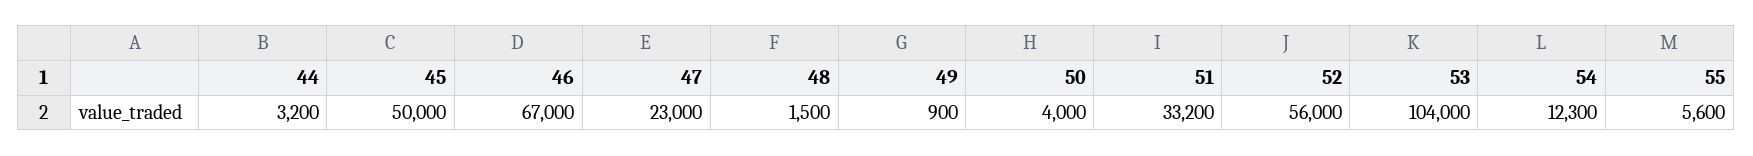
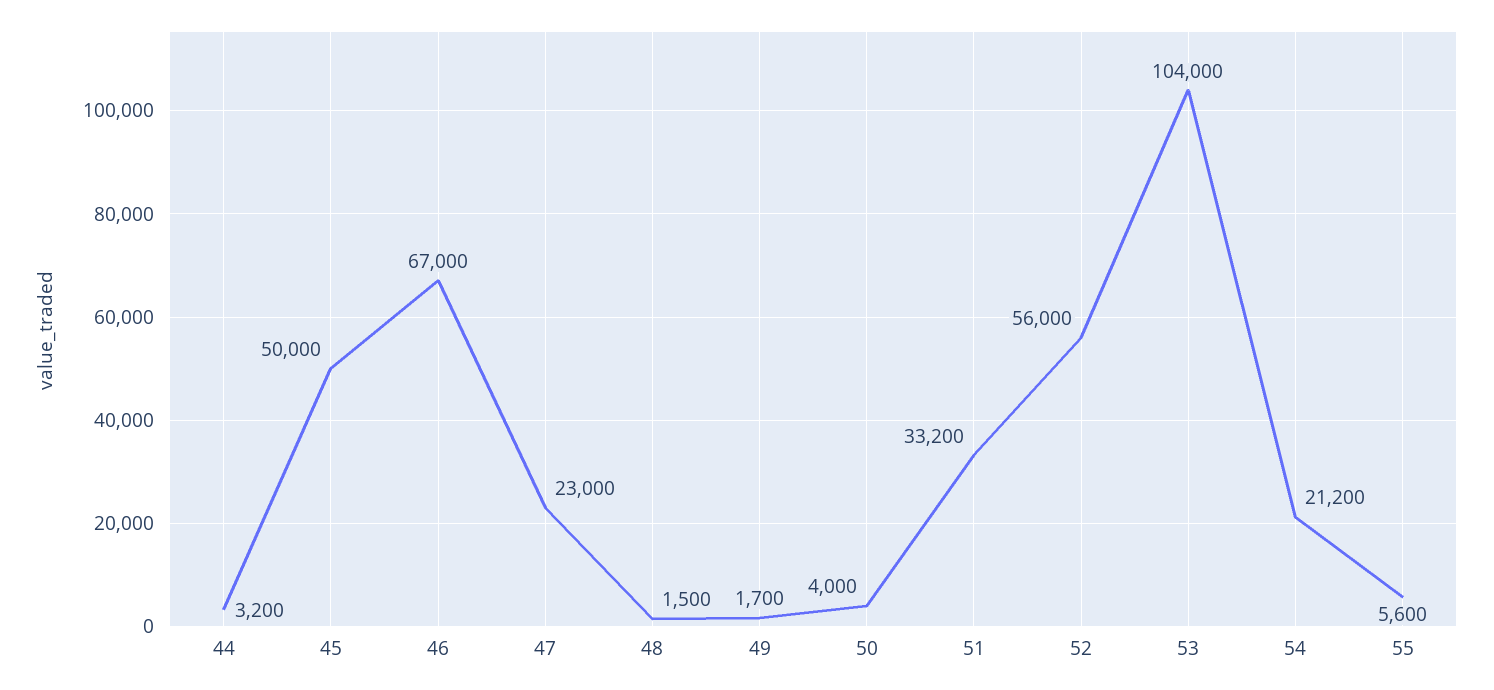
  {
    "44": 3200,
    "45": 50000,
    "46": 67000,
    "47": 23000,
    "48": 1500,
-   "49": 900,
+   "49": 1700,
    "50": 4000,
    "51": 33200,
    "52": 56000,
    "53": 104000,
-   "54": 12300,
+   "54": 21200,
    "55": 5600
  }

